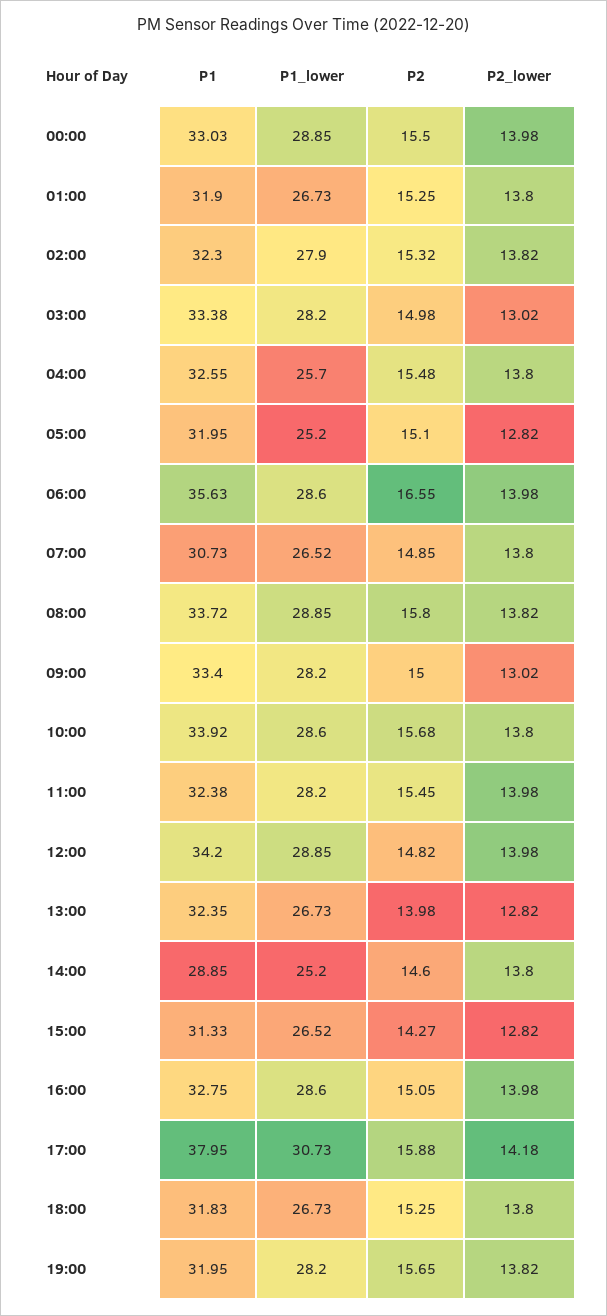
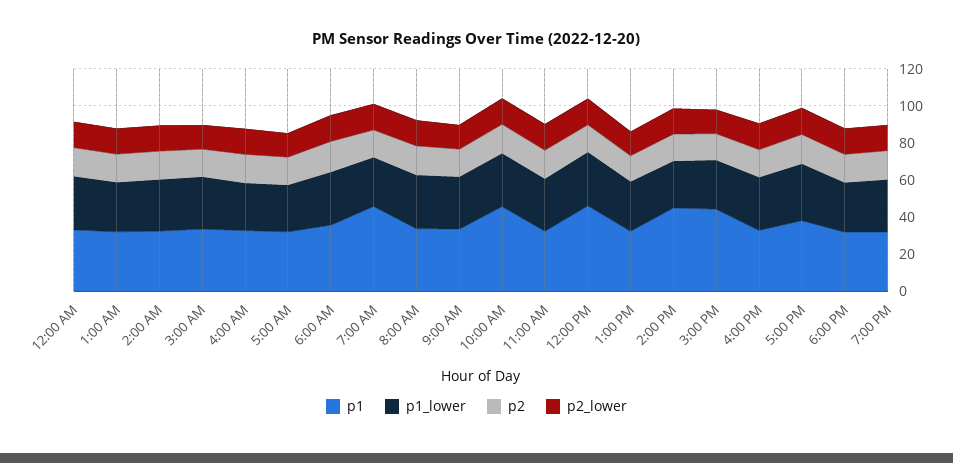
  {
    "P1": {
      "00:00": 33.03,
      "01:00": 31.9,
      "02:00": 32.3,
      "03:00": 33.38,
      "04:00": 32.55,
      "05:00": 31.95,
      "06:00": 35.63,
-     "07:00": 30.73,
+     "07:00": 45,
      "08:00": 33.72,
      "09:00": 33.4,
-     "10:00": 33.92,
+     "10:00": 45,
      "11:00": 32.38,
-     "12:00": 34.2,
+     "12:00": 45,
      "13:00": 32.35,
-     "14:00": 28.85,
+     "14:00": 45,
-     "15:00": 31.33,
+     "15:00": 45,
      "16:00": 32.75,
      "17:00": 37.95,
      "18:00": 31.83,
      "19:00": 31.95
    },
    "P1_lower": {
      "00:00": 28.85,
      "01:00": 26.73,
      "02:00": 27.9,
      "03:00": 28.2,
      "04:00": 25.7,
      "05:00": 25.2,
      "06:00": 28.6,
      "07:00": 26.52,
      "08:00": 28.85,
      "09:00": 28.2,
      "10:00": 28.6,
      "11:00": 28.2,
      "12:00": 28.85,
      "13:00": 26.73,
      "14:00": 25.2,
      "15:00": 26.52,
      "16:00": 28.6,
      "17:00": 30.73,
      "18:00": 26.73,
      "19:00": 28.2
    },
    "P2": {
      "00:00": 15.5,
      "01:00": 15.25,
      "02:00": 15.32,
      "03:00": 14.98,
      "04:00": 15.48,
      "05:00": 15.1,
      "06:00": 16.55,
      "07:00": 14.85,
      "08:00": 15.8,
      "09:00": 15,
      "10:00": 15.68,
      "11:00": 15.45,
      "12:00": 14.82,
      "13:00": 13.98,
      "14:00": 14.6,
      "15:00": 14.27,
      "16:00": 15.05,
      "17:00": 15.88,
      "18:00": 15.25,
      "19:00": 15.65
    },
    "P2_lower": {
      "00:00": 13.98,
      "01:00": 13.8,
      "02:00": 13.82,
      "03:00": 13.02,
      "04:00": 13.8,
      "05:00": 12.82,
      "06:00": 13.98,
      "07:00": 13.8,
      "08:00": 13.82,
      "09:00": 13.02,
      "10:00": 13.8,
      "11:00": 13.98,
      "12:00": 13.98,
      "13:00": 12.82,
      "14:00": 13.8,
      "15:00": 12.82,
      "16:00": 13.98,
      "17:00": 14.18,
      "18:00": 13.8,
      "19:00": 13.82
    }
  }

